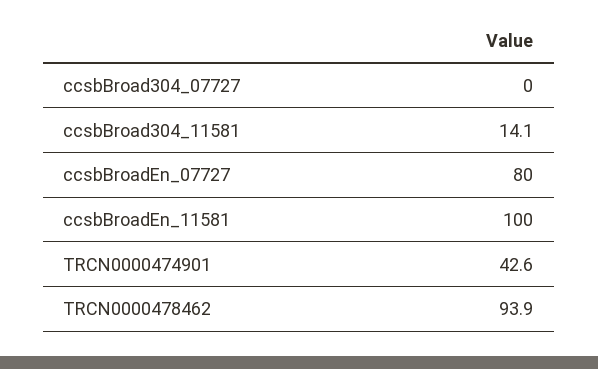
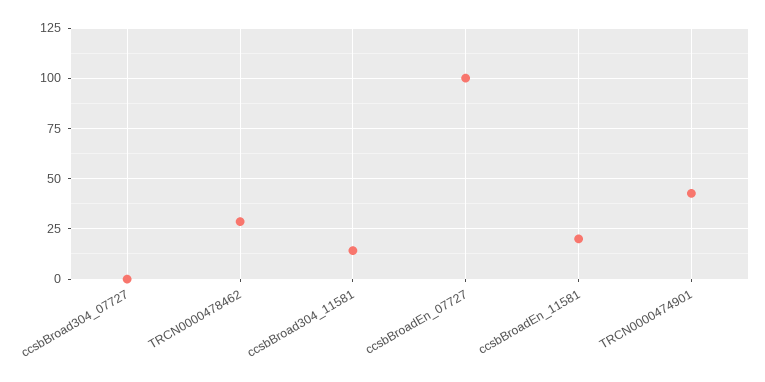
  {
    "ccsbBroad304_07727": 0,
    "ccsbBroad304_11581": 14.1,
-   "ccsbBroadEn_07727": 80,
+   "ccsbBroadEn_07727": 100,
-   "ccsbBroadEn_11581": 100,
+   "ccsbBroadEn_11581": 20,
    "TRCN0000474901": 42.6,
-   "TRCN0000478462": 93.9
+   "TRCN0000478462": 30
  }

